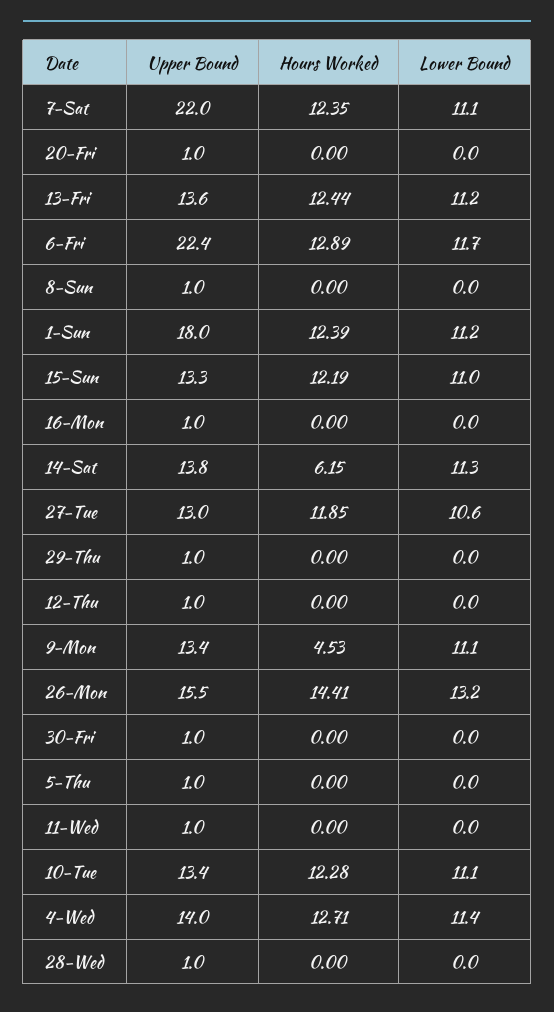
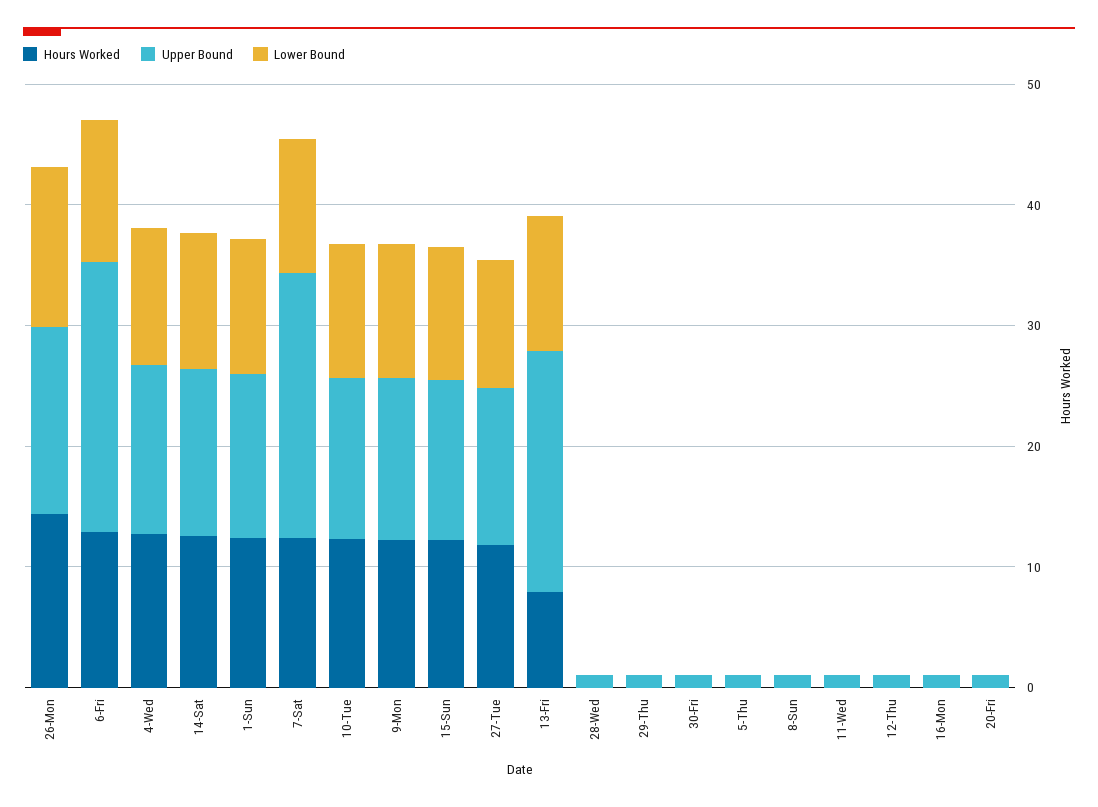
  {
    "Upper Bound": {
      "7-Sat": 22,
      "20-Fri": 1,
-     "13-Fri": 13.6,
+     "13-Fri": 20,
      "6-Fri": 22.4,
      "8-Sun": 1,
-     "1-Sun": 18,
+     "1-Sun": 14,
      "15-Sun": 13.3,
      "16-Mon": 1,
      "14-Sat": 13.8,
      "27-Tue": 13,
      "29-Thu": 1,
      "12-Thu": 1,
      "9-Mon": 13.4,
      "26-Mon": 15.5,
      "30-Fri": 1,
      "5-Thu": 1,
      "11-Wed": 1,
      "10-Tue": 13.4,
      "4-Wed": 14,
      "28-Wed": 1
    },
    "Hours Worked": {
      "7-Sat": 12.35,
      "20-Fri": 0,
-     "13-Fri": 12.44,
+     "13-Fri": 8,
      "6-Fri": 12.89,
      "8-Sun": 0,
      "1-Sun": 12.39,
      "15-Sun": 12.19,
      "16-Mon": 0,
-     "14-Sat": 6.15,
+     "14-Sat": 12,
      "27-Tue": 11.85,
      "29-Thu": 0,
      "12-Thu": 0,
-     "9-Mon": 4.53,
+     "9-Mon": 12,
      "26-Mon": 14.41,
      "30-Fri": 0,
      "5-Thu": 0,
      "11-Wed": 0,
      "10-Tue": 12.28,
      "4-Wed": 12.71,
      "28-Wed": 0
    },
    "Lower Bound": {
      "7-Sat": 11.1,
      "20-Fri": 0,
      "13-Fri": 11.2,
      "6-Fri": 11.7,
      "8-Sun": 0,
      "1-Sun": 11.2,
      "15-Sun": 11,
      "16-Mon": 0,
      "14-Sat": 11.3,
      "27-Tue": 10.6,
      "29-Thu": 0,
      "12-Thu": 0,
      "9-Mon": 11.1,
      "26-Mon": 13.2,
      "30-Fri": 0,
      "5-Thu": 0,
      "11-Wed": 0,
      "10-Tue": 11.1,
      "4-Wed": 11.4,
      "28-Wed": 0
    }
  }

